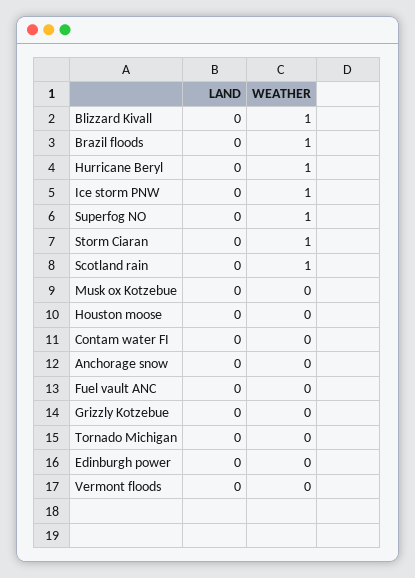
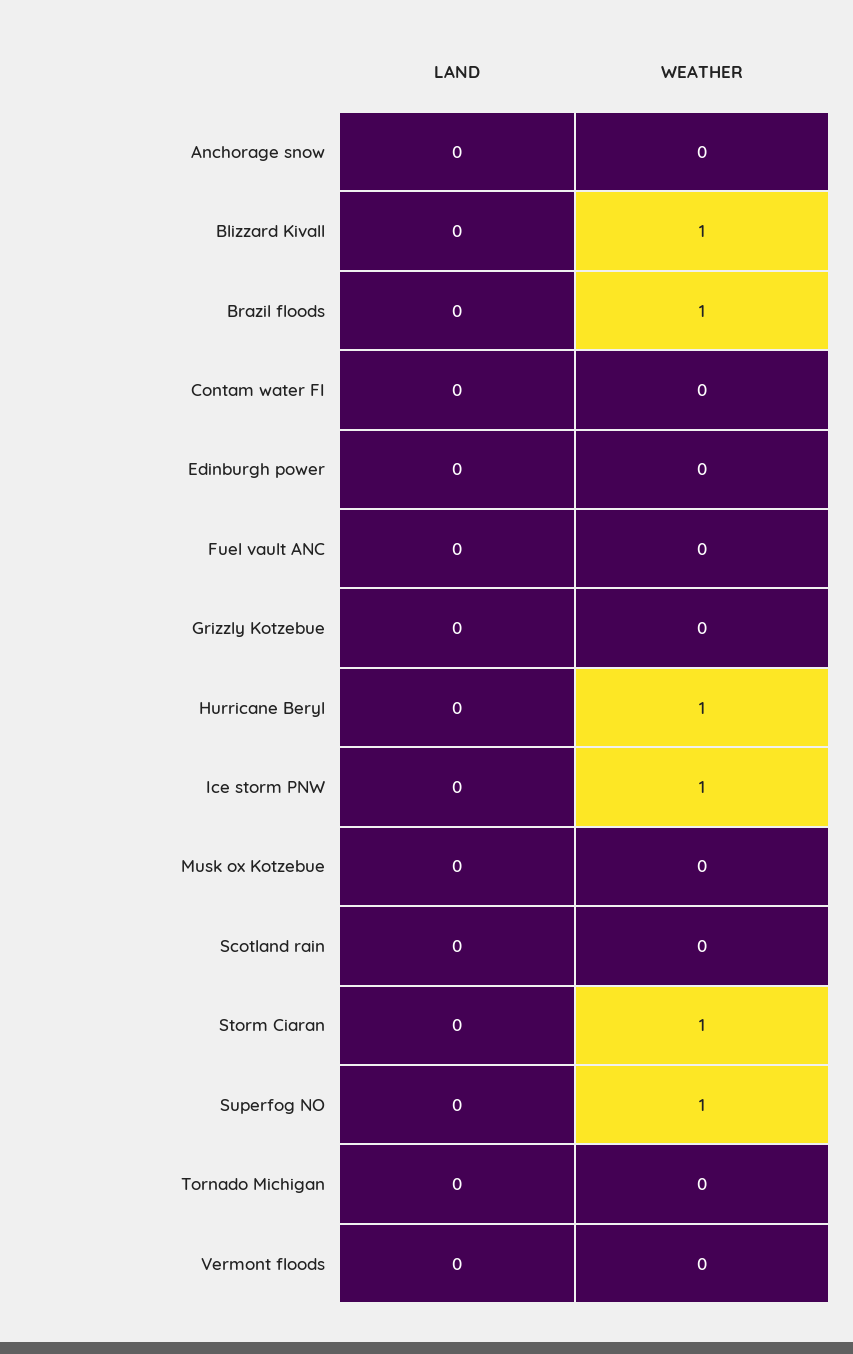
  {
    "LAND": {
      "Blizzard Kivall": 0,
      "Brazil floods": 0,
      "Hurricane Beryl": 0,
      "Ice storm PNW": 0,
      "Superfog NO": 0,
      "Storm Ciaran": 0,
      "Scotland rain": 0,
      "Musk ox Kotzebue": 0,
-     "Houston moose": 0,
      "Contam water FI": 0,
      "Anchorage snow": 0,
      "Fuel vault ANC": 0,
      "Grizzly Kotzebue": 0,
      "Tornado Michigan": 0,
      "Edinburgh power": 0,
      "Vermont floods": 0
    },
    "WEATHER": {
      "Blizzard Kivall": 1,
      "Brazil floods": 1,
      "Hurricane Beryl": 1,
      "Ice storm PNW": 1,
      "Superfog NO": 1,
      "Storm Ciaran": 1,
-     "Scotland rain": 1,
+     "Scotland rain": 0,
      "Musk ox Kotzebue": 0,
-     "Houston moose": 0,
      "Contam water FI": 0,
      "Anchorage snow": 0,
      "Fuel vault ANC": 0,
      "Grizzly Kotzebue": 0,
      "Tornado Michigan": 0,
      "Edinburgh power": 0,
      "Vermont floods": 0
    }
  }

